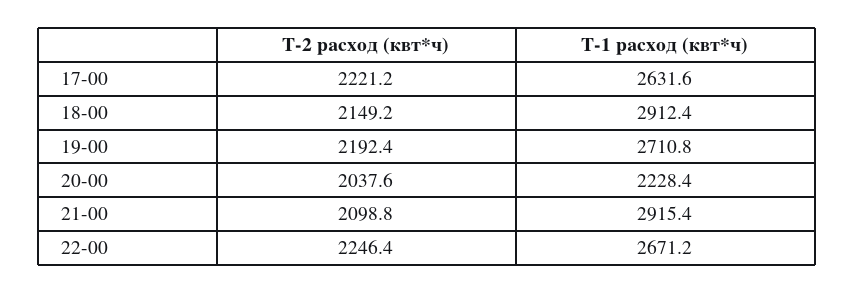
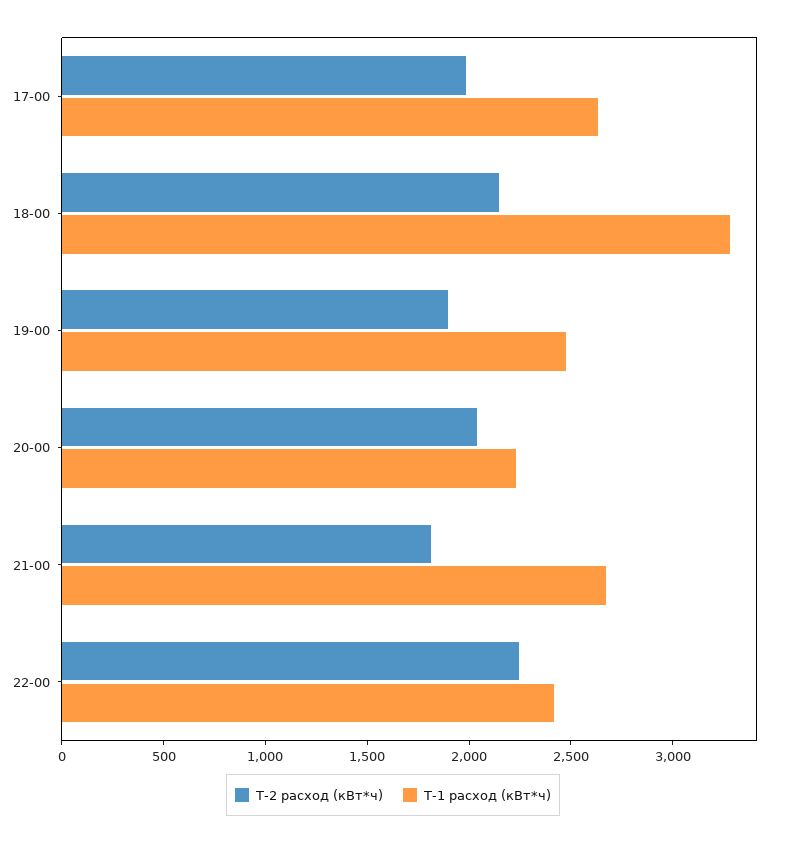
  {
    "T-2 расход (квт*ч)": {
-     "17-00": 2221.2,
+     "17-00": 2000,
      "18-00": 2149.2,
-     "19-00": 2192.4,
+     "19-00": 1900,
      "20-00": 2037.6,
-     "21-00": 2098.8,
+     "21-00": 1800,
      "22-00": 2246.4
    },
    "T-1 расход (квт*ч)": {
      "17-00": 2631.6,
-     "18-00": 2912.4,
+     "18-00": 3300,
-     "19-00": 2710.8,
+     "19-00": 2500,
      "20-00": 2228.4,
-     "21-00": 2915.4,
+     "21-00": 2700,
-     "22-00": 2671.2
+     "22-00": 2400
    }
  }

